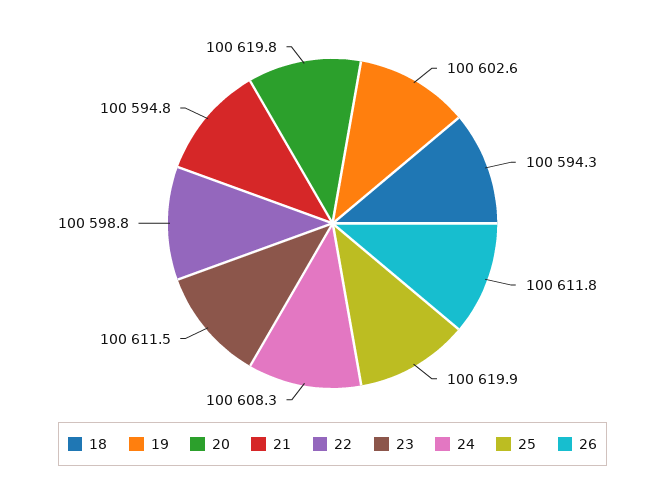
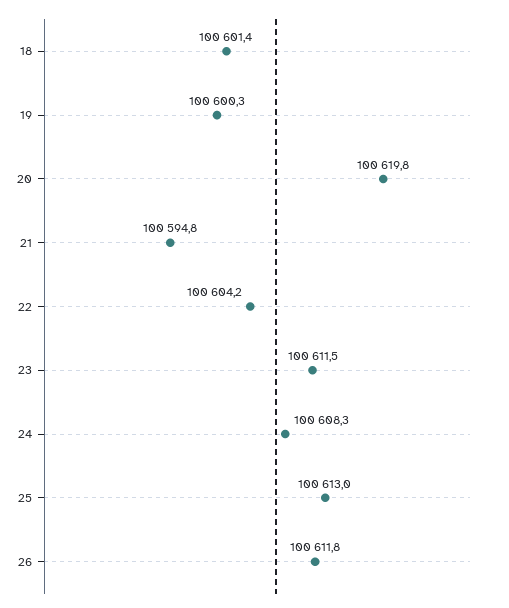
  {
-   "18": 100594.3,
+   "18": 100601.4,
-   "19": 100602.6,
+   "19": 100600.3,
    "20": 100619.8,
    "21": 100594.8,
-   "22": 100598.8,
+   "22": 100604.2,
    "23": 100611.5,
    "24": 100608.3,
-   "25": 100619.9,
+   "25": 100613,
    "26": 100611.8
  }

